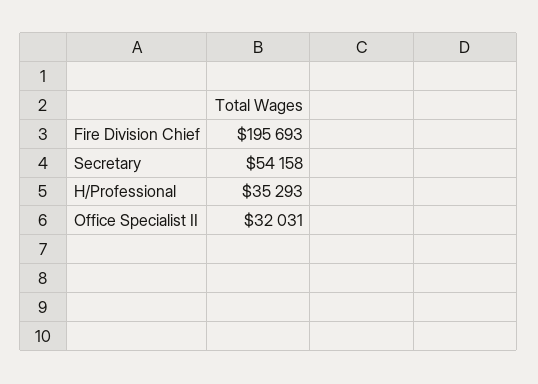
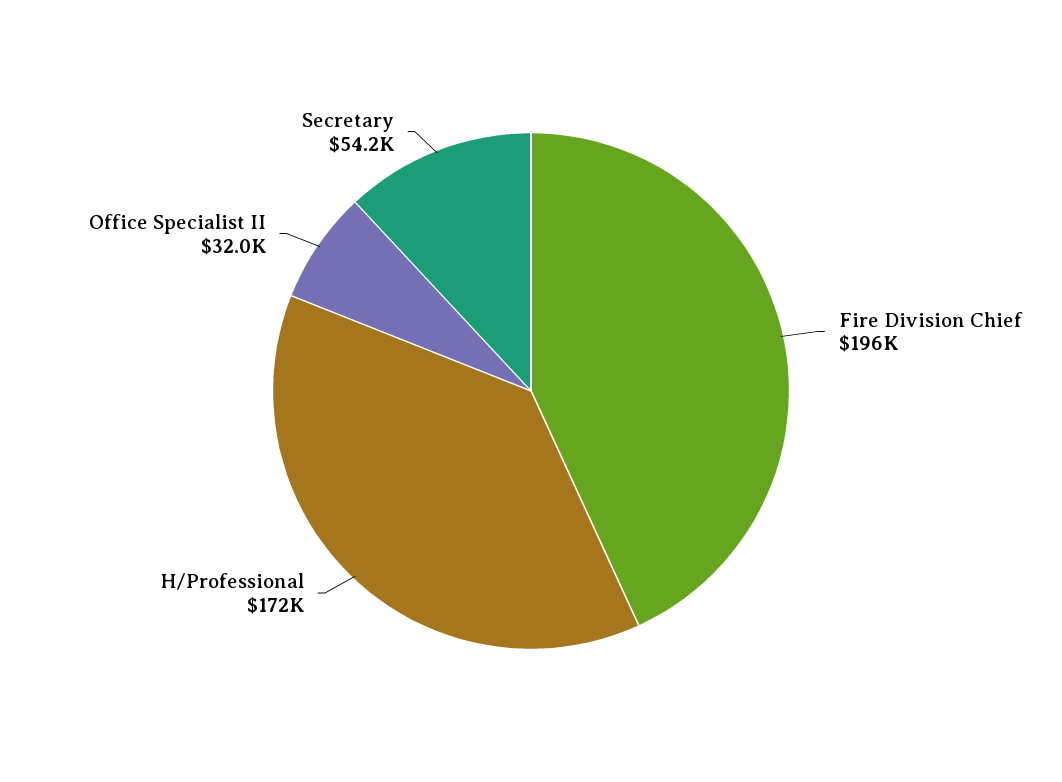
  {
    "Fire Division Chief": 195693,
    "Secretary": 54158,
-   "H/Professional": 35293,
+   "H/Professional": 172000,
    "Office Specialist II": 32031
  }

